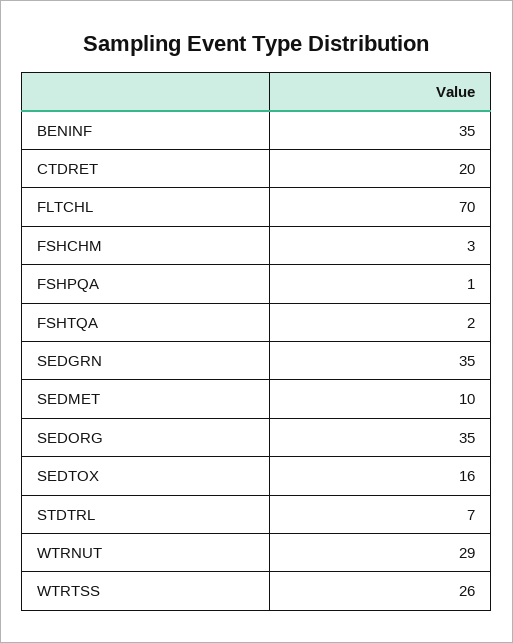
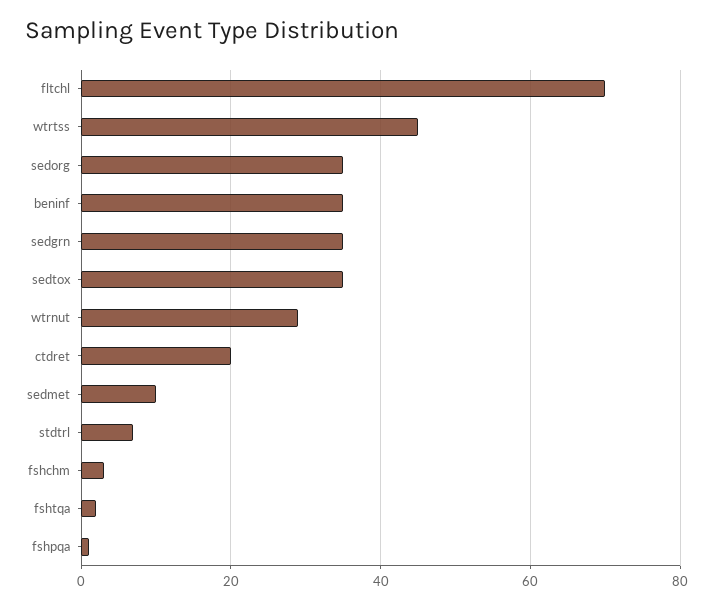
  {
    "BENINF": 35,
    "CTDRET": 20,
    "FLTCHL": 70,
    "FSHCHM": 3,
    "FSHPQA": 1,
    "FSHTQA": 2,
    "SEDGRN": 35,
    "SEDMET": 10,
    "SEDORG": 35,
-   "SEDTOX": 16,
+   "SEDTOX": 35,
    "STDTRL": 7,
    "WTRNUT": 29,
-   "WTRTSS": 26
+   "WTRTSS": 45
  }

